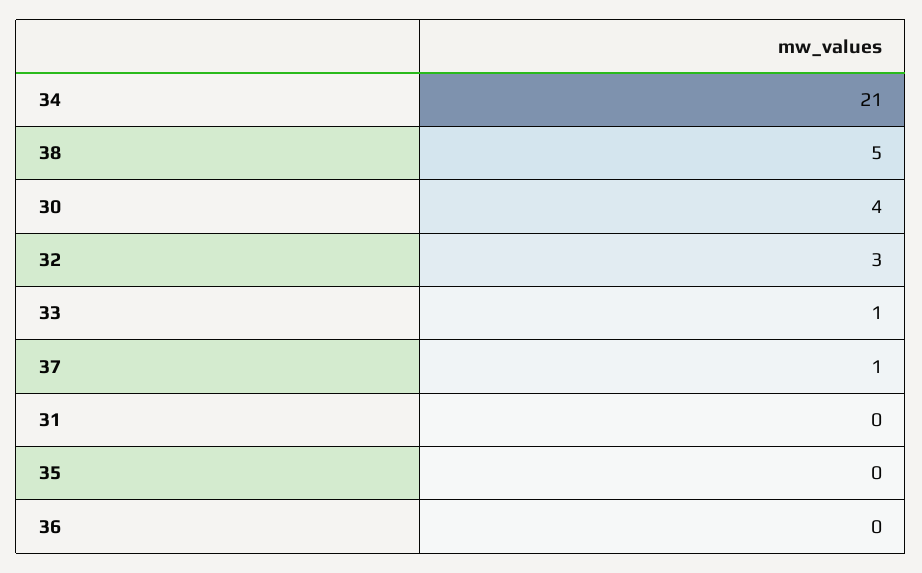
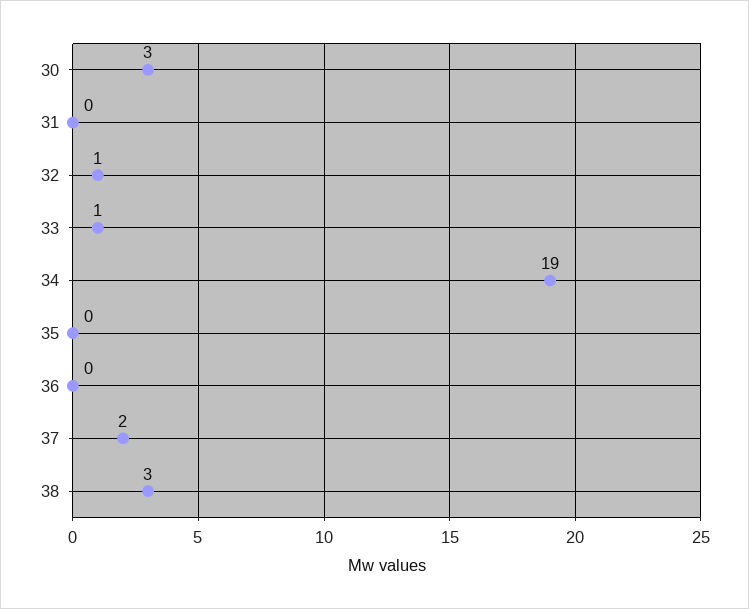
  {
-   "34": 21,
+   "34": 19,
-   "38": 5,
+   "38": 3,
-   "30": 4,
+   "30": 3,
-   "32": 3,
+   "32": 1,
    "33": 1,
-   "37": 1,
+   "37": 2,
    "31": 0,
    "35": 0,
    "36": 0
  }

